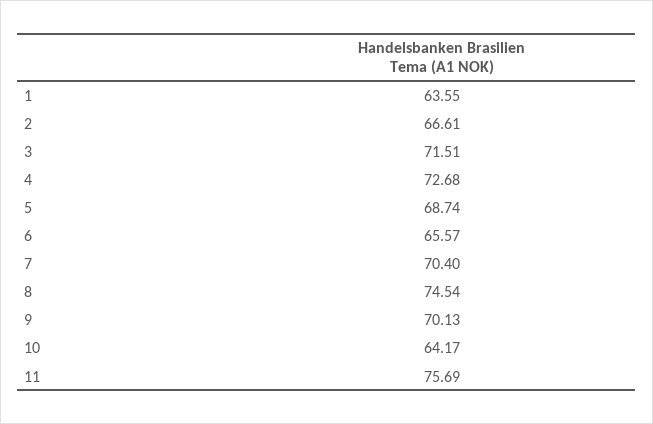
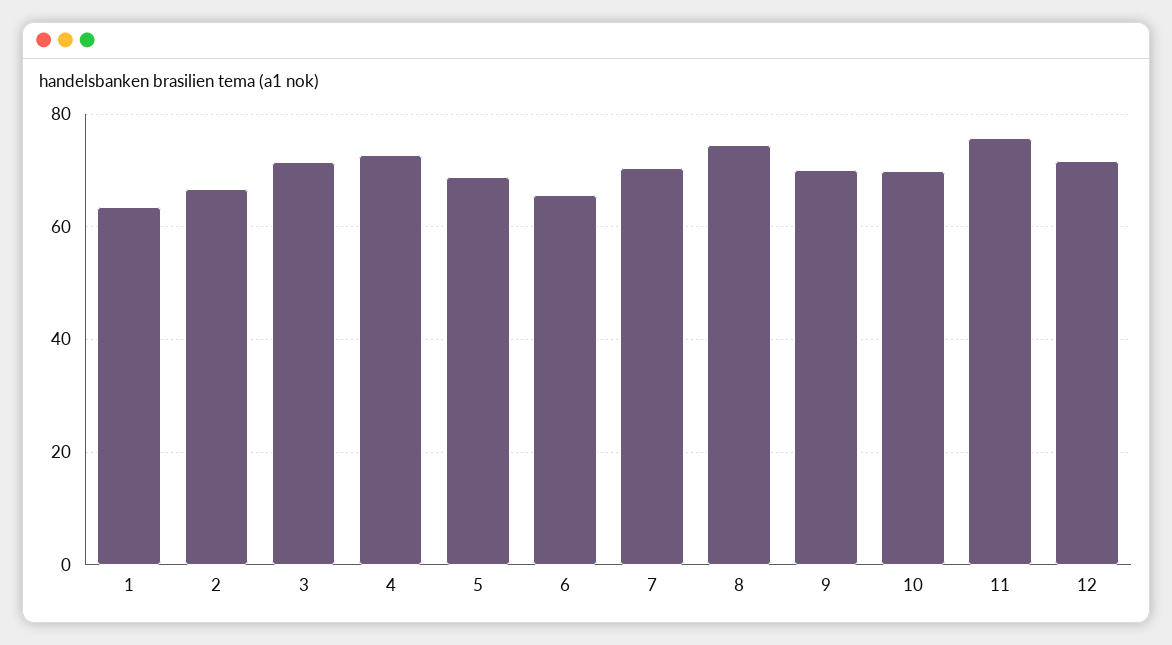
  {
    "1": 63.55,
    "2": 66.61,
    "3": 71.51,
    "4": 72.68,
    "5": 68.74,
    "6": 65.57,
    "7": 70.4,
    "8": 74.54,
    "9": 70.13,
-   "10": 64.17,
+   "10": 70,
-   "11": 75.69
+   "11": 75.69,
+   "12": 72
  }

